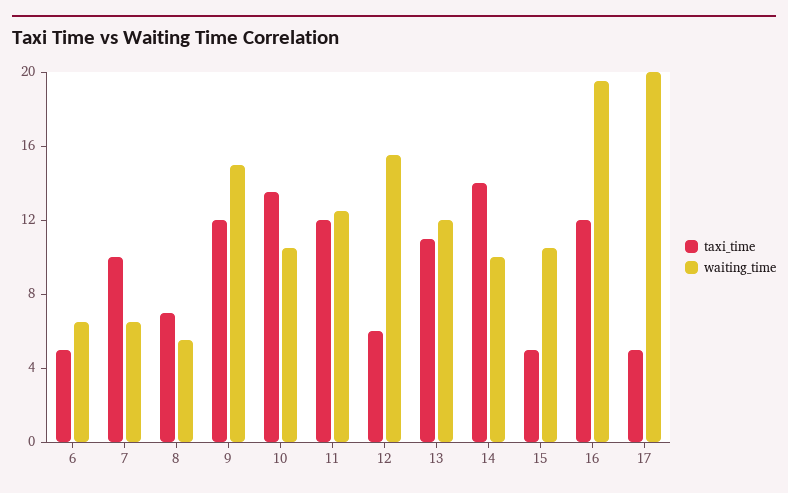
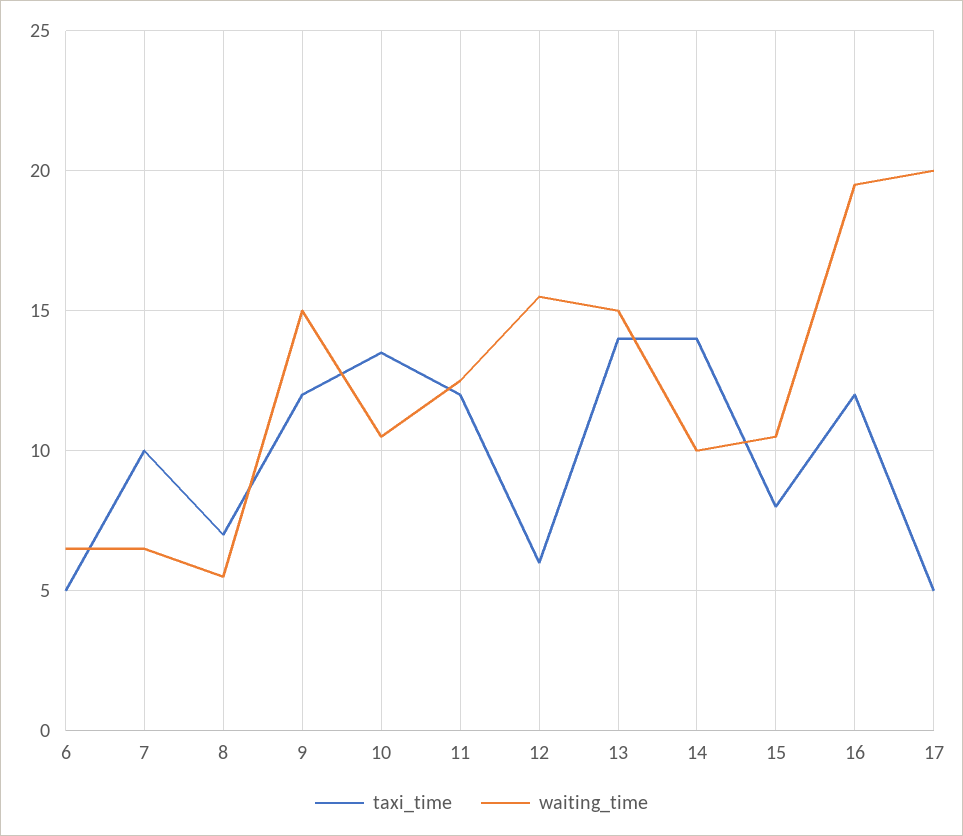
  {
    "taxi_time": {
      "6": 5,
      "7": 10,
      "8": 7,
      "9": 12,
      "10": 13.5,
      "11": 12,
      "12": 6,
-     "13": 11,
+     "13": 14,
      "14": 14,
-     "15": 5,
+     "15": 8,
      "16": 12,
      "17": 5
    },
    "waiting_time": {
      "6": 6.5,
      "7": 6.5,
      "8": 5.5,
      "9": 15,
      "10": 10.5,
      "11": 12.5,
      "12": 15.5,
-     "13": 12,
+     "13": 15,
      "14": 10,
      "15": 10.5,
      "16": 19.5,
      "17": 20
    }
  }

